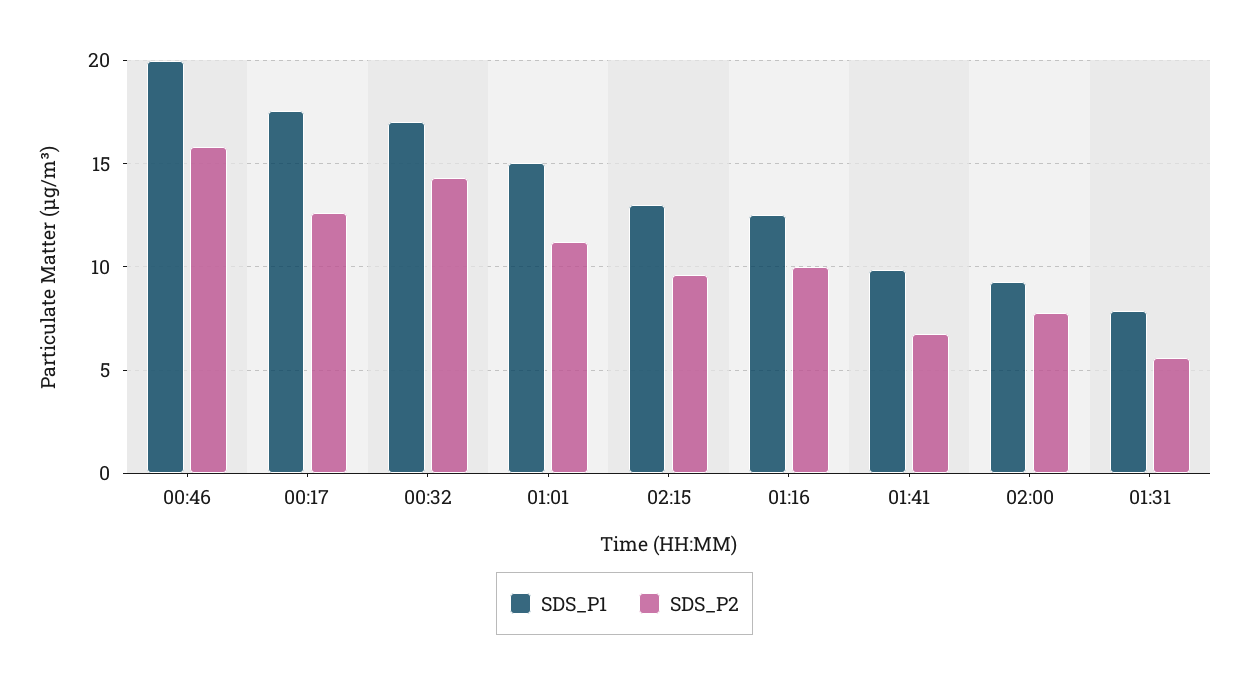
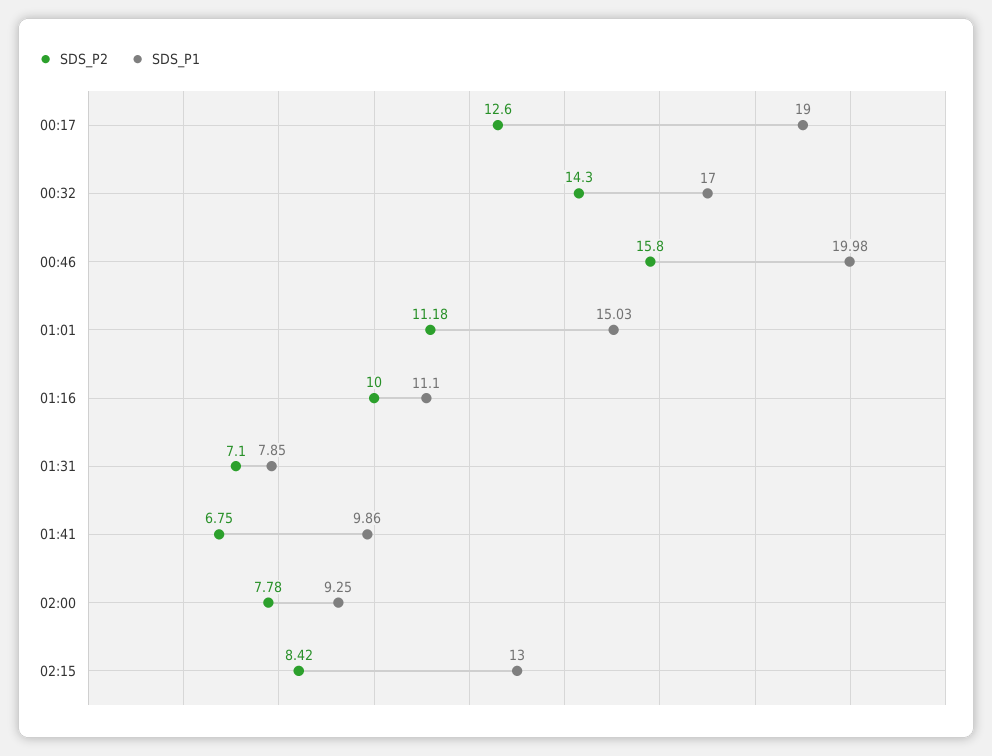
  {
    "SDS_P1": {
      "00:46": 19.98,
-     "00:17": 17.5,
+     "00:17": 19,
      "00:32": 17,
      "01:01": 15.03,
      "02:15": 13,
-     "01:16": 12.5,
+     "01:16": 11.1,
      "01:41": 9.86,
      "02:00": 9.25,
      "01:31": 7.85
    },
    "SDS_P2": {
      "00:46": 15.8,
      "00:17": 12.6,
      "00:32": 14.3,
      "01:01": 11.18,
-     "02:15": 9.5,
+     "02:15": 8.42,
      "01:16": 10,
      "01:41": 6.75,
      "02:00": 7.78,
-     "01:31": 5.5
+     "01:31": 7.1
    }
  }

